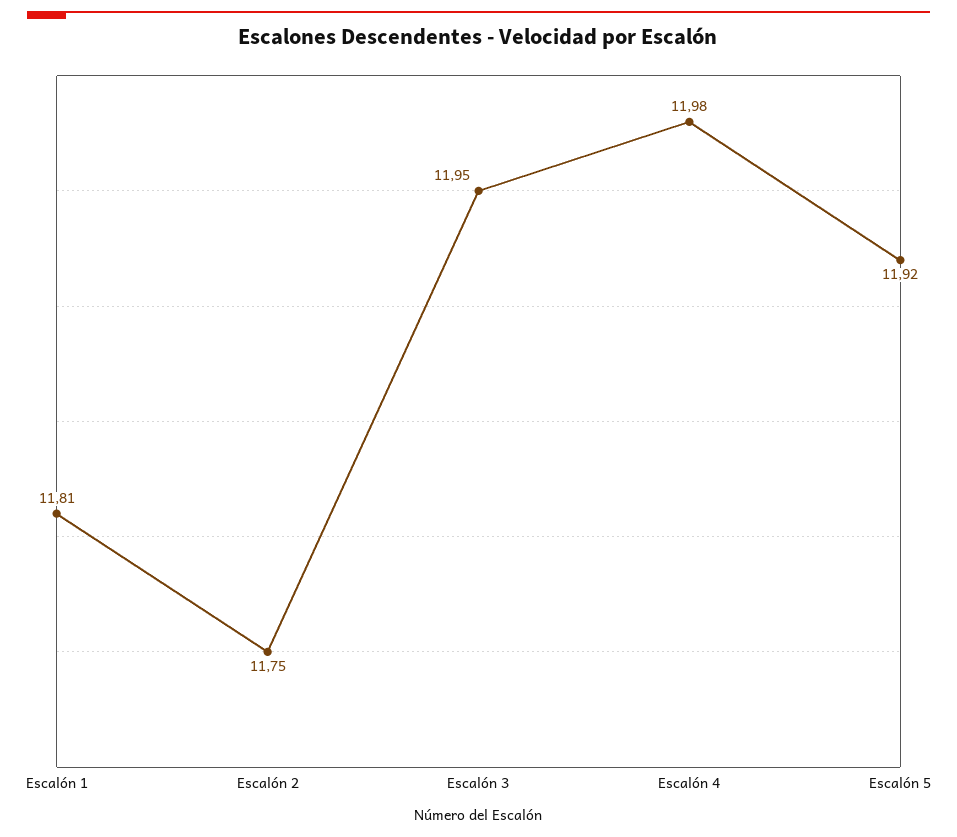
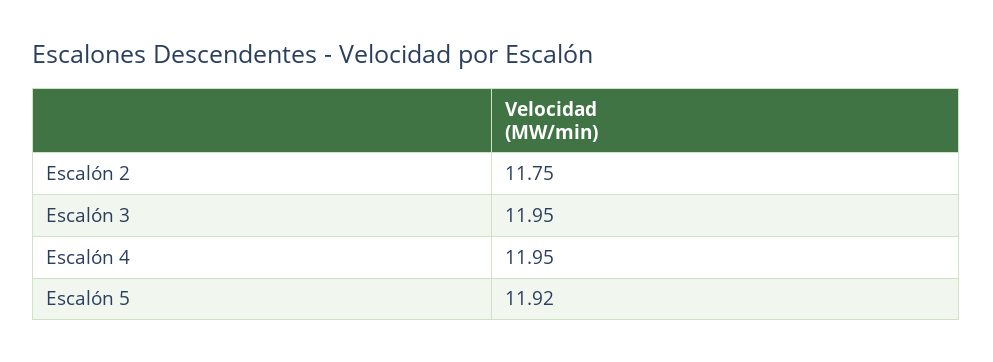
  {
-   "Escalón 1": 11.81,
    "Escalón 2": 11.75,
    "Escalón 3": 11.95,
-   "Escalón 4": 11.98,
+   "Escalón 4": 11.95,
    "Escalón 5": 11.92
  }

